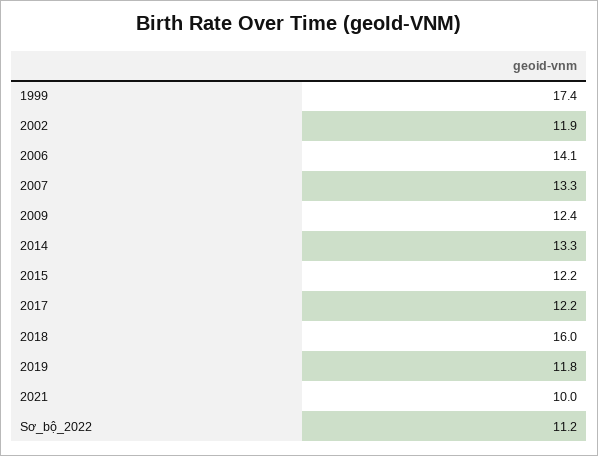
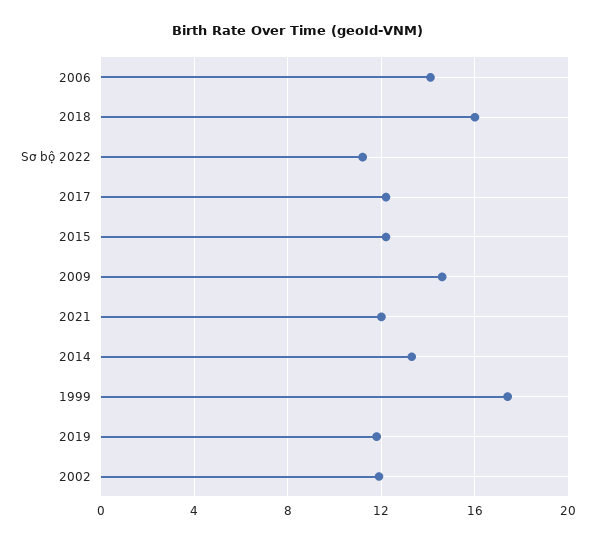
  {
    "1999": 17.4,
    "2002": 11.9,
    "2006": 14.1,
-   "2007": 13.3,
-   "2009": 12.4,
+   "2009": 14.5,
    "2014": 13.3,
    "2015": 12.2,
    "2017": 12.2,
    "2018": 16,
    "2019": 11.8,
-   "2021": 10,
+   "2021": 12,
    "Sơ_bộ_2022": 11.2
  }

